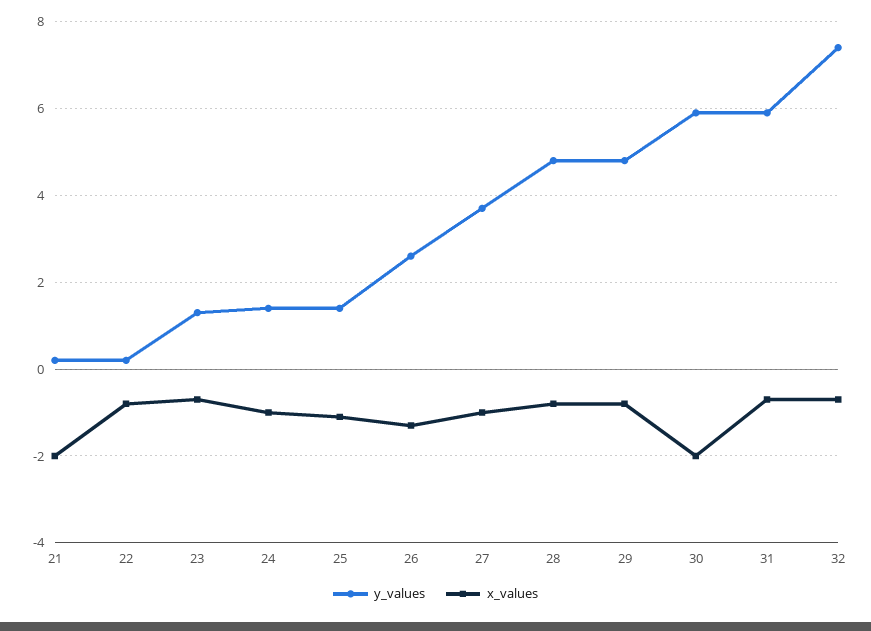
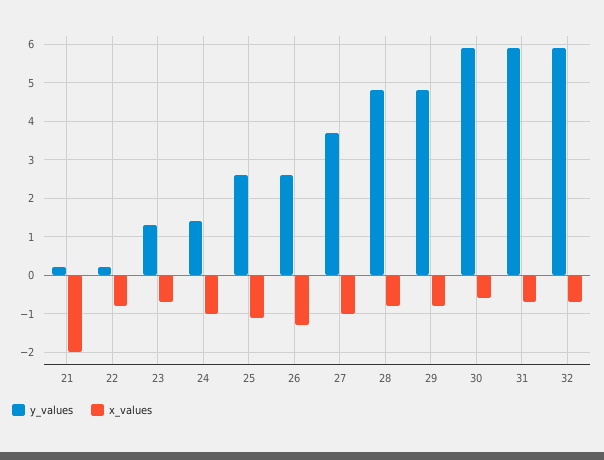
  {
    "y_values": {
      "21": 0,
      "22": 0,
      "23": 1.5,
      "24": 1.5,
-     "25": 1.5,
+     "25": 2.5,
      "26": 2.5,
      "27": 3.5,
      "28": 5,
      "29": 5,
      "30": 6,
      "31": 6,
-     "32": 7.5
+     "32": 6
    },
    "x_values": {
      "21": -2,
      "22": -1,
      "23": -0.5,
      "24": -1,
      "25": -1,
      "26": -1.5,
      "27": -1,
      "28": -1,
      "29": -1,
-     "30": -2,
+     "30": -0.5,
      "31": -0.5,
      "32": -0.5
    }
  }

